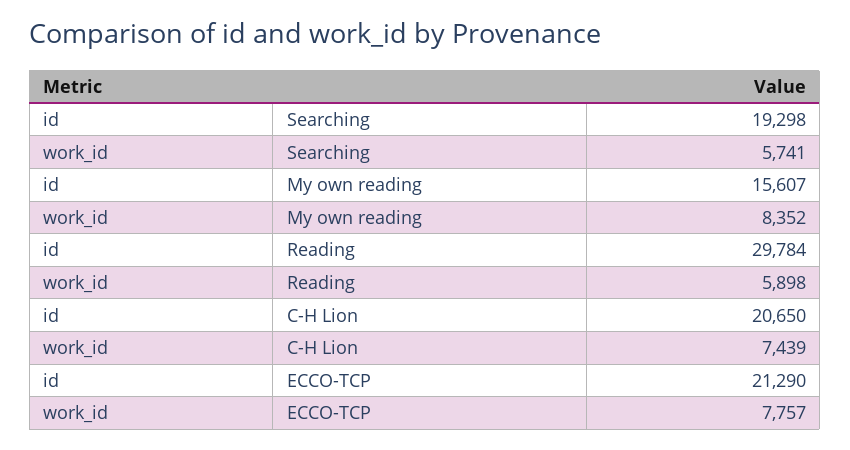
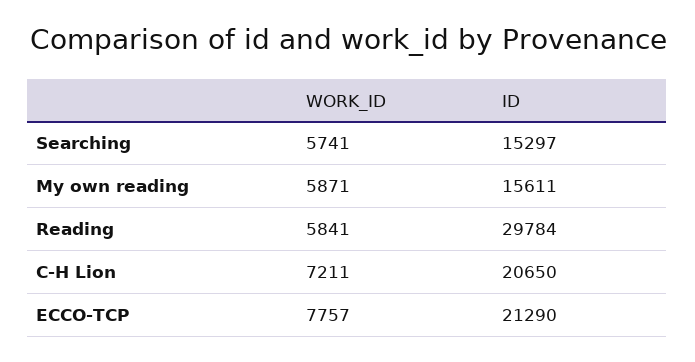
  {
    "id": {
-     "Searching": 19298,
+     "Searching": 15297,
-     "My own reading": 15607,
+     "My own reading": 15611,
      "Reading": 29784,
      "C-H Lion": 20650,
      "ECCO-TCP": 21290
    },
    "work_id": {
      "Searching": 5741,
-     "My own reading": 8352,
+     "My own reading": 5871,
-     "Reading": 5898,
+     "Reading": 5841,
-     "C-H Lion": 7439,
+     "C-H Lion": 7211,
      "ECCO-TCP": 7757
    }
  }

